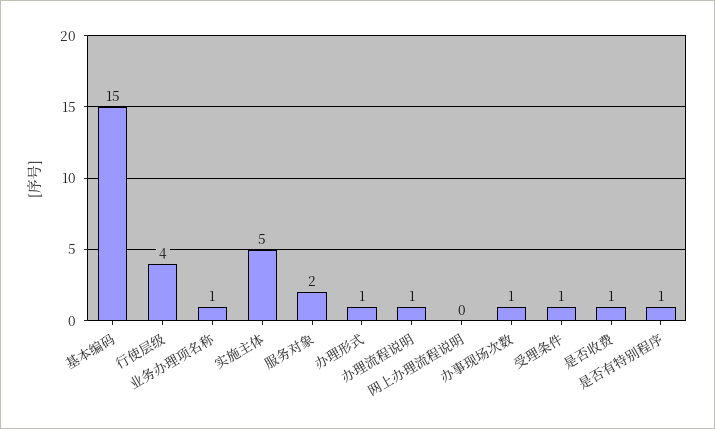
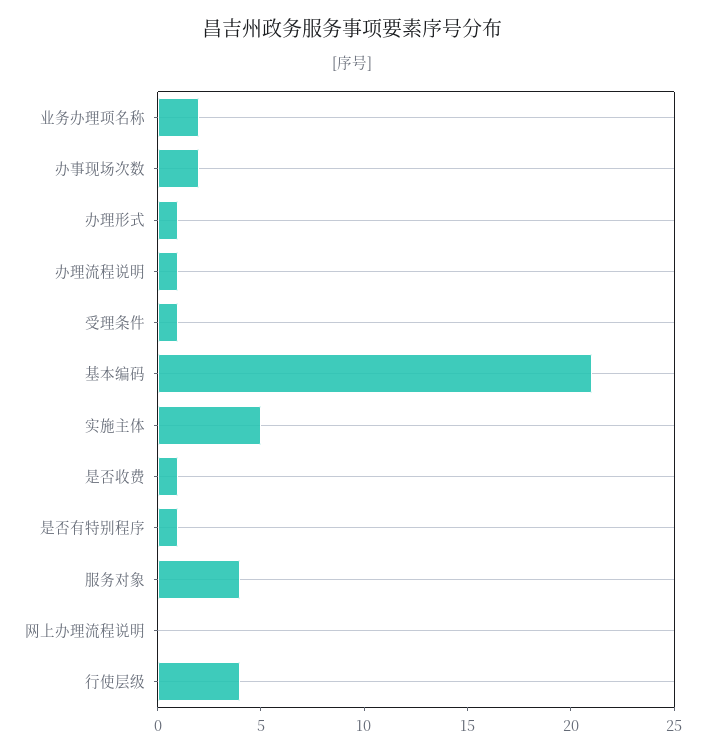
  {
-   "基本编码": 15,
+   "基本编码": 21,
    "行使层级": 4,
-   "业务办理项名称": 1,
+   "业务办理项名称": 2,
    "实施主体": 5,
-   "服务对象": 2,
+   "服务对象": 4,
    "办理形式": 1,
    "办理流程说明": 1,
    "网上办理流程说明": 0,
-   "办事现场次数": 1,
+   "办事现场次数": 2,
    "受理条件": 1,
    "是否收费": 1,
    "是否有特别程序": 1
  }

